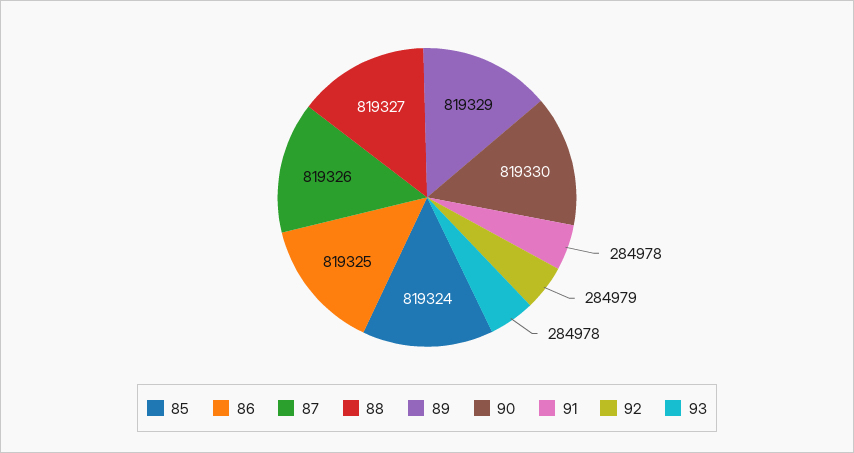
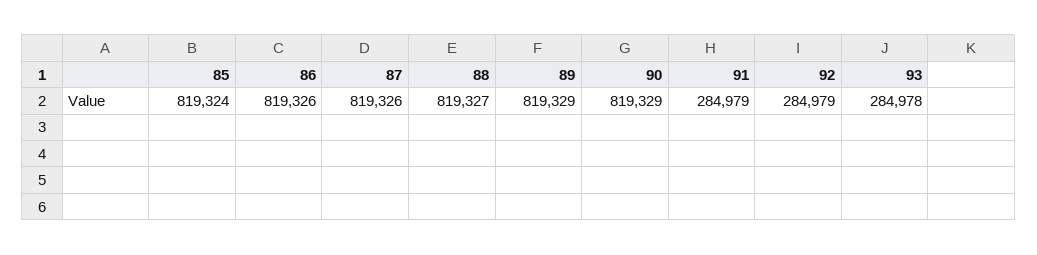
  {
    "85": 819324,
-   "86": 819325,
+   "86": 819326,
    "87": 819326,
    "88": 819327,
    "89": 819329,
-   "90": 819330,
+   "90": 819329,
-   "91": 284978,
+   "91": 284979,
    "92": 284979,
    "93": 284978
  }

